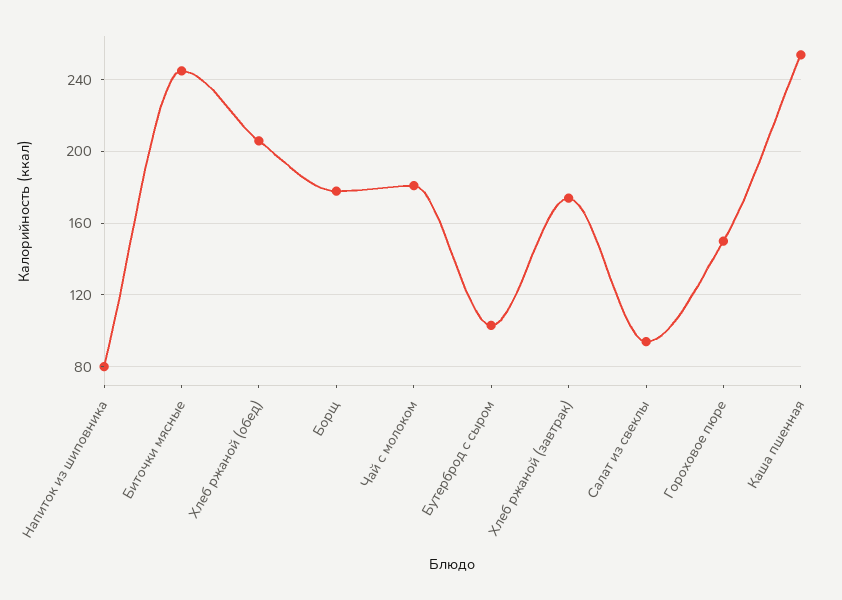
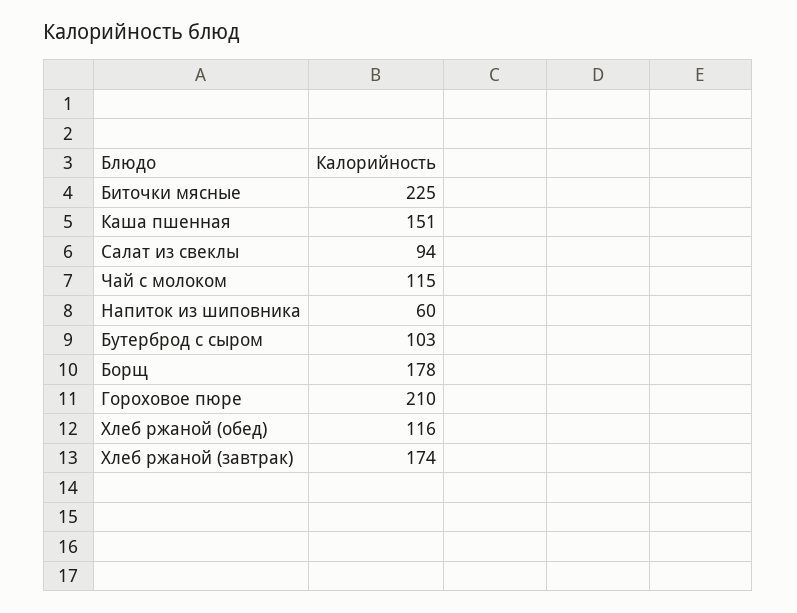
  {
-   "Напиток из шиповника": 80,
+   "Напиток из шиповника": 60,
-   "Биточки мясные": 245,
+   "Биточки мясные": 225,
-   "Хлеб ржаной (обед)": 205,
+   "Хлеб ржаной (обед)": 116,
    "Борщ": 178,
-   "Чай с молоком": 180,
+   "Чай с молоком": 115,
    "Бутерброд с сыром": 103,
    "Хлеб ржаной (завтрак)": 174,
    "Салат из свеклы": 94,
-   "Гороховое пюре": 150,
+   "Гороховое пюре": 210,
-   "Каша пшенная": 255
+   "Каша пшенная": 151
  }

